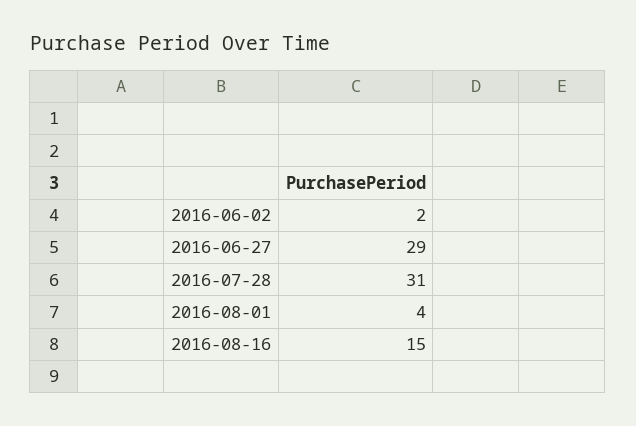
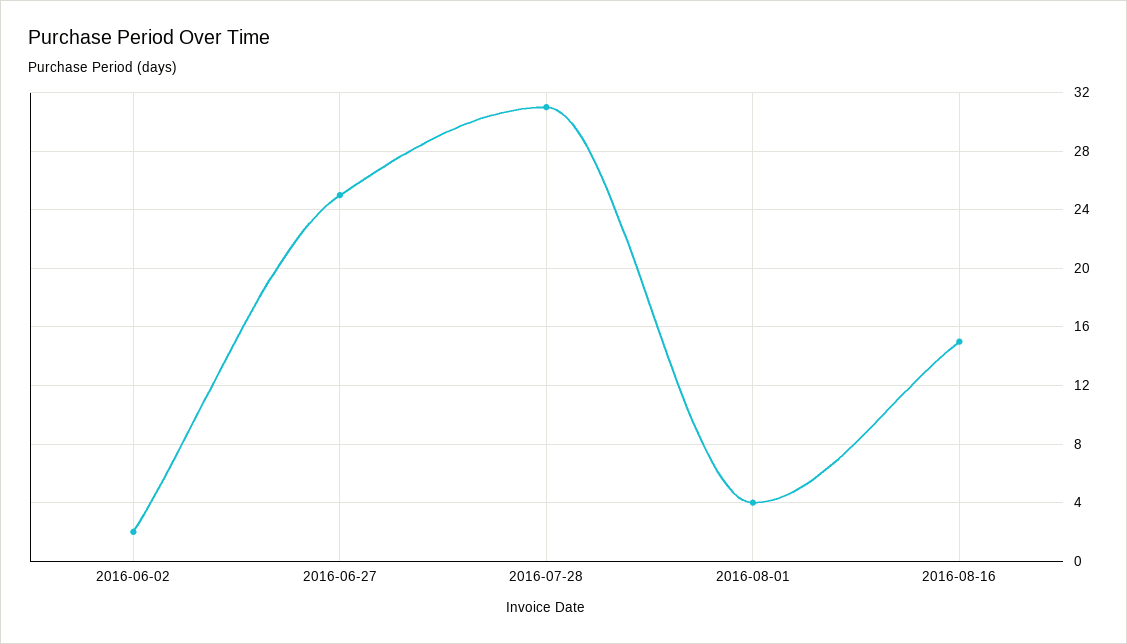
  {
    "2016-06-02": 2,
-   "2016-06-27": 29,
+   "2016-06-27": 25,
    "2016-07-28": 31,
    "2016-08-01": 4,
    "2016-08-16": 15
  }

